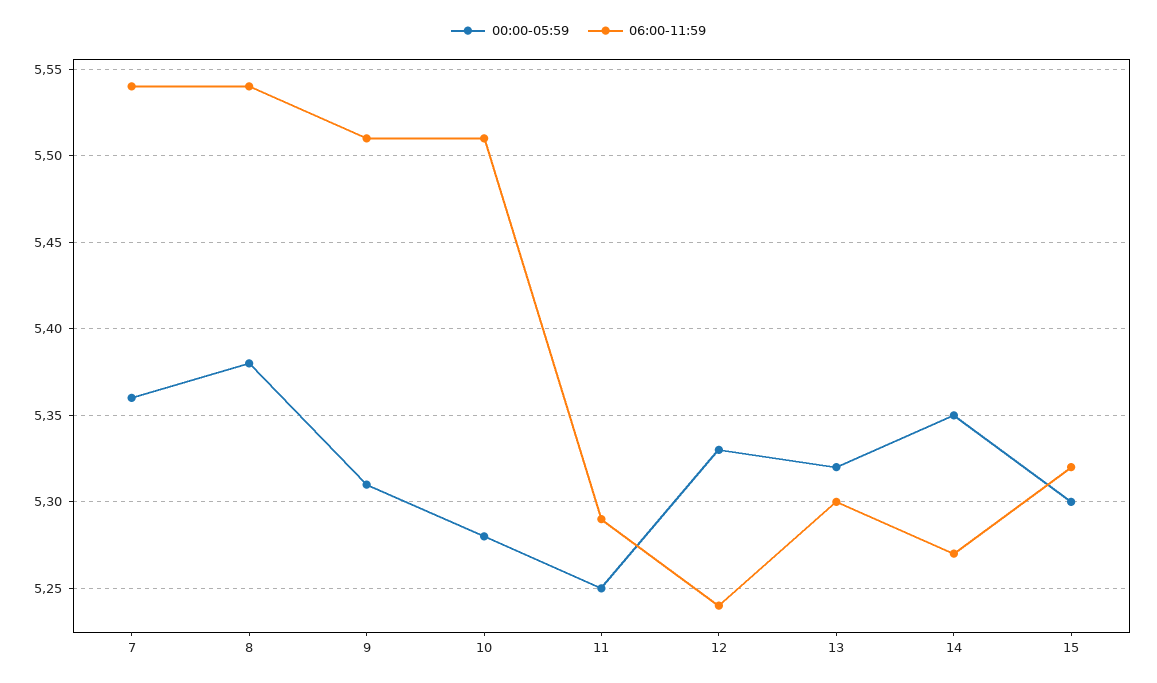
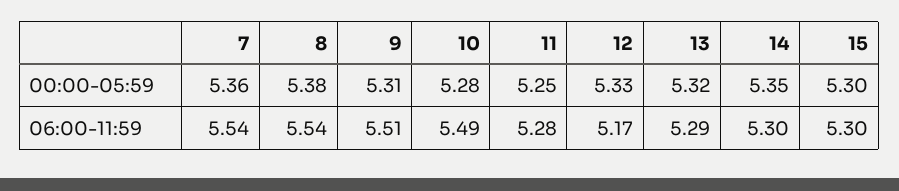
  {
    "00:00-05:59": {
      "7": 5.36,
      "8": 5.38,
      "9": 5.31,
      "10": 5.28,
      "11": 5.25,
      "12": 5.33,
      "13": 5.32,
      "14": 5.35,
      "15": 5.3
    },
    "06:00-11:59": {
      "7": 5.54,
      "8": 5.54,
      "9": 5.51,
-     "10": 5.51,
+     "10": 5.49,
-     "11": 5.29,
+     "11": 5.28,
-     "12": 5.24,
+     "12": 5.17,
-     "13": 5.3,
+     "13": 5.29,
-     "14": 5.27,
+     "14": 5.3,
-     "15": 5.32
+     "15": 5.3
    }
  }

